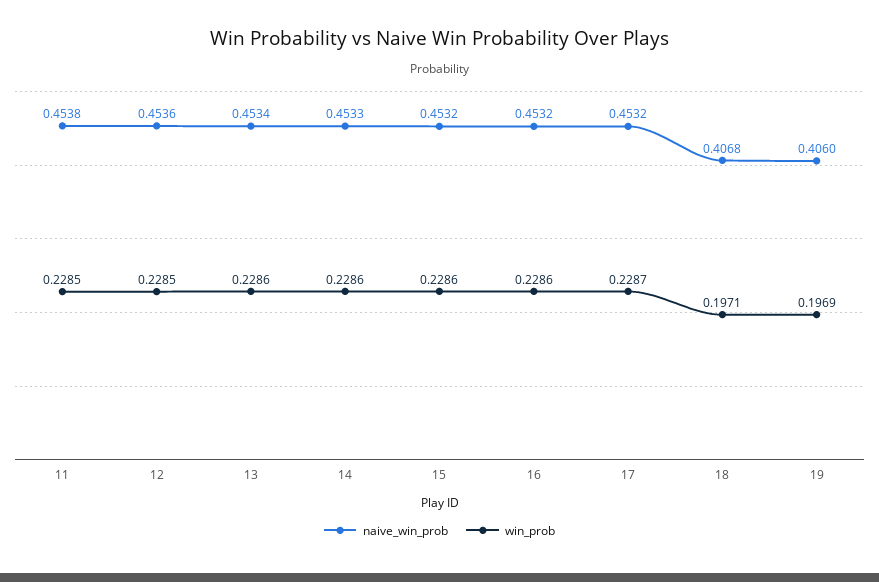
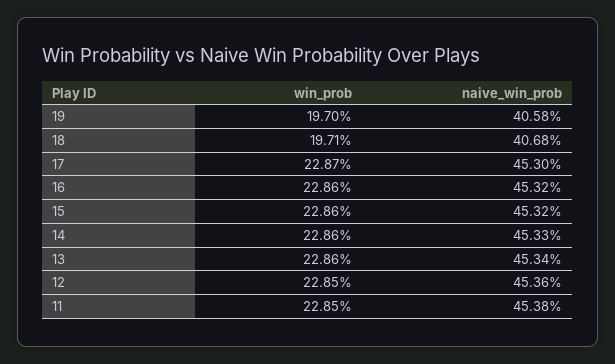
  {
    "naive_win_prob": {
      "11": 0.4538,
      "12": 0.4536,
      "13": 0.4534,
      "14": 0.4533,
      "15": 0.4532,
      "16": 0.4532,
-     "17": 0.4532,
+     "17": 0.453,
      "18": 0.4068,
-     "19": 0.406
+     "19": 0.4058
    },
    "win_prob": {
      "11": 0.2285,
      "12": 0.2285,
      "13": 0.2286,
      "14": 0.2286,
      "15": 0.2286,
      "16": 0.2286,
      "17": 0.2287,
      "18": 0.1971,
-     "19": 0.1969
+     "19": 0.197
    }
  }

